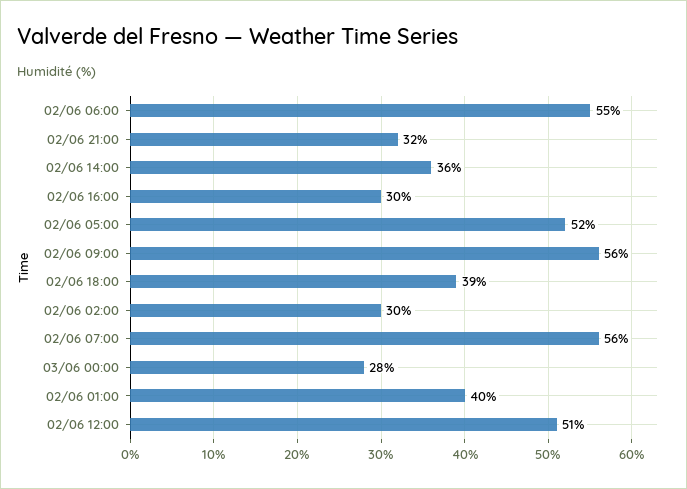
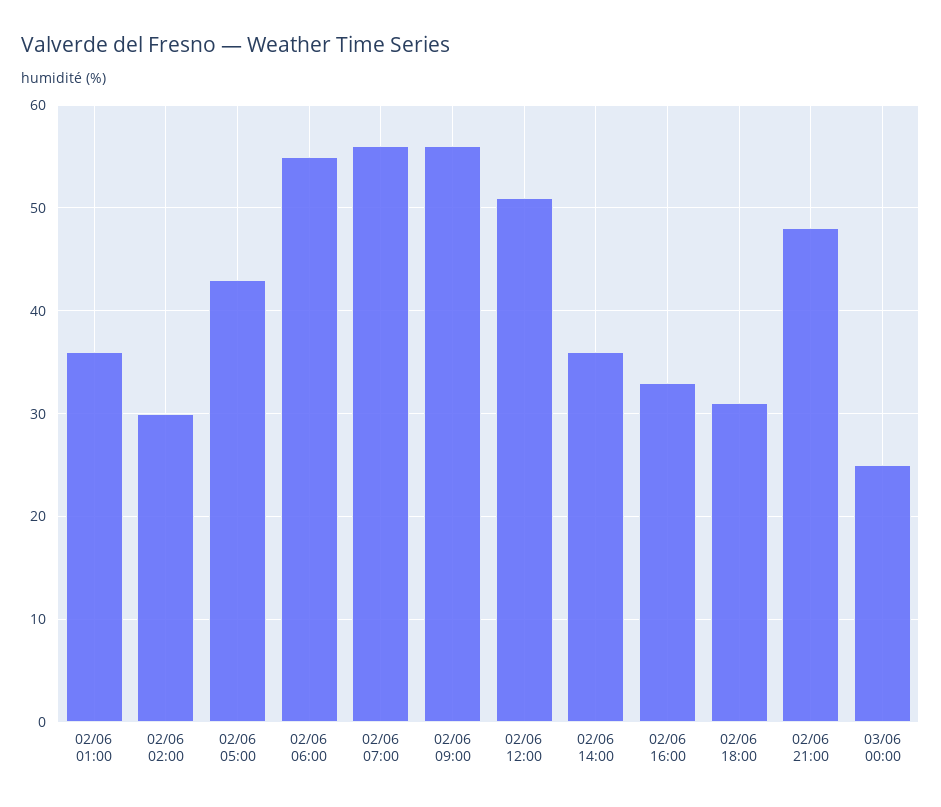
  {
    "02/06 06:00": 55,
-   "02/06 21:00": 32,
+   "02/06 21:00": 48,
    "02/06 14:00": 36,
-   "02/06 16:00": 30,
+   "02/06 16:00": 33,
-   "02/06 05:00": 52,
+   "02/06 05:00": 43,
    "02/06 09:00": 56,
-   "02/06 18:00": 39,
+   "02/06 18:00": 31,
    "02/06 02:00": 30,
    "02/06 07:00": 56,
-   "03/06 00:00": 28,
+   "03/06 00:00": 25,
-   "02/06 01:00": 40,
+   "02/06 01:00": 36,
    "02/06 12:00": 51
  }

